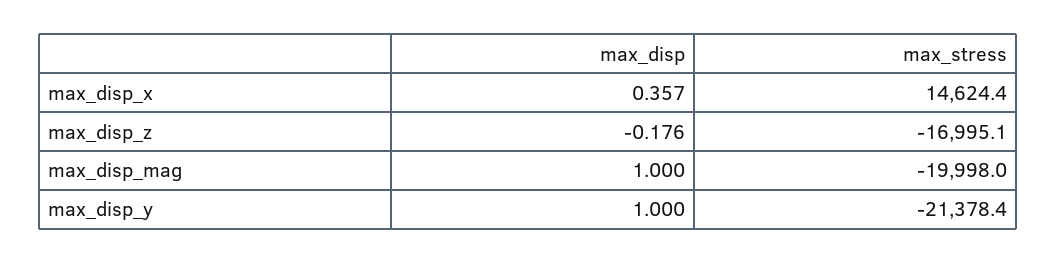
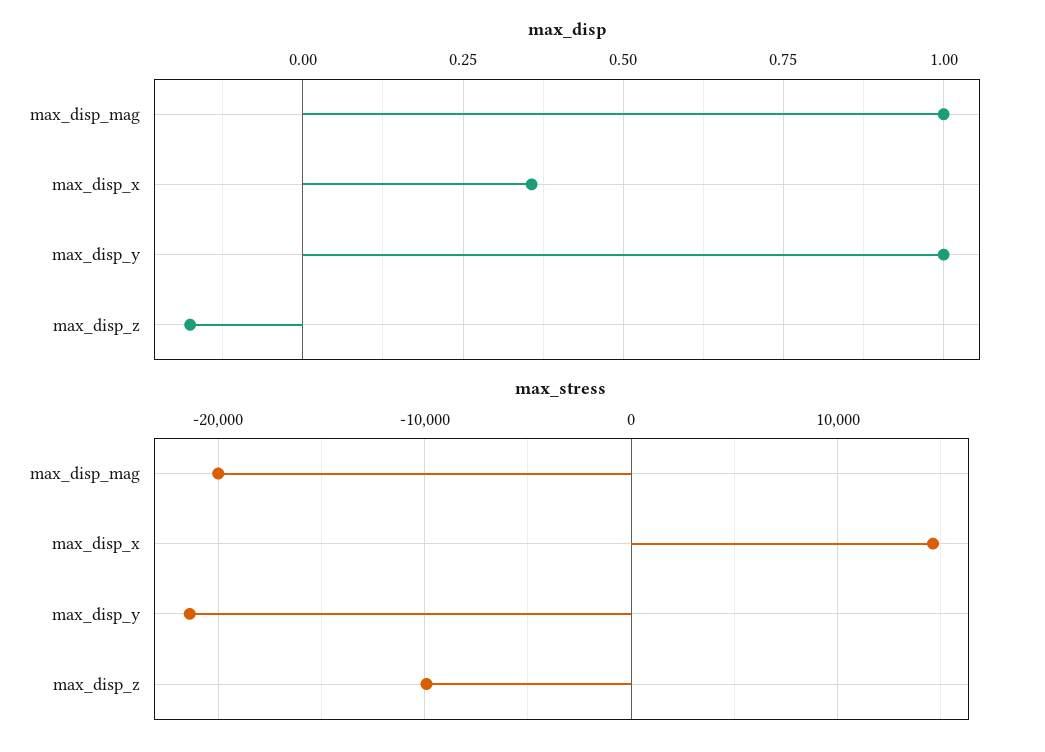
  {
    "max_disp": {
      "max_disp_x": 0.357,
      "max_disp_z": -0.176,
      "max_disp_mag": 1,
      "max_disp_y": 1
    },
    "max_stress": {
      "max_disp_x": 14624.4,
-     "max_disp_z": -16995.1,
+     "max_disp_z": -10000,
      "max_disp_mag": -19998,
      "max_disp_y": -21378.4
    }
  }

